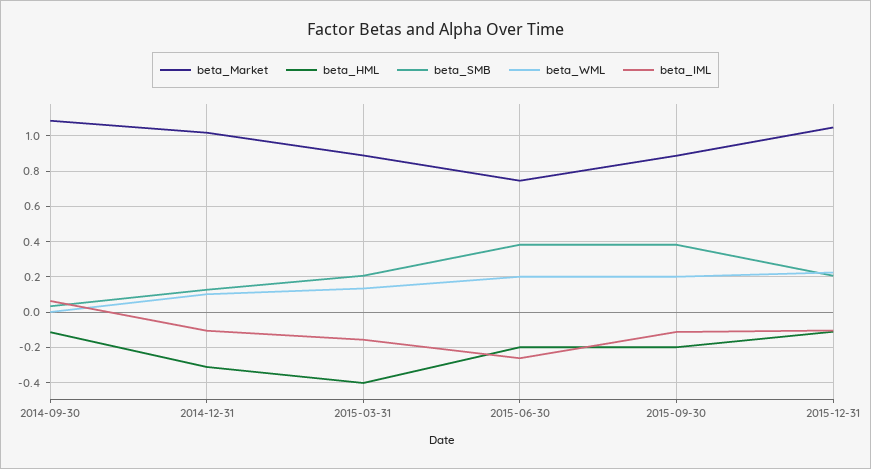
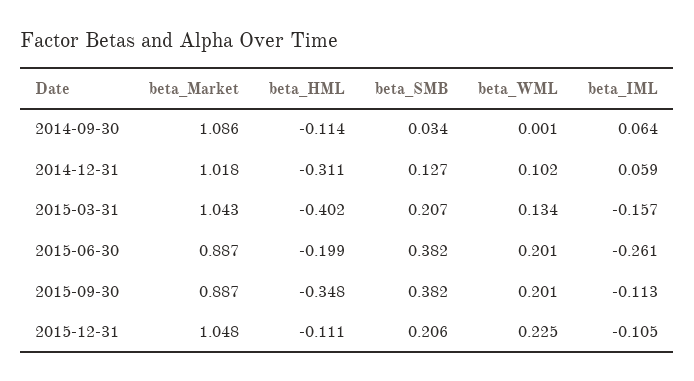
  {
    "beta_Market": {
      "2014-09-30": 1.086,
      "2014-12-31": 1.018,
-     "2015-03-31": 0.9,
+     "2015-03-31": 1.043,
-     "2015-06-30": 0.75,
+     "2015-06-30": 0.887,
      "2015-09-30": 0.887,
      "2015-12-31": 1.048
    },
    "beta_HML": {
      "2014-09-30": -0.114,
      "2014-12-31": -0.311,
      "2015-03-31": -0.402,
      "2015-06-30": -0.199,
-     "2015-09-30": -0.2,
+     "2015-09-30": -0.348,
      "2015-12-31": -0.111
    },
    "beta_SMB": {
      "2014-09-30": 0.034,
      "2014-12-31": 0.127,
      "2015-03-31": 0.207,
      "2015-06-30": 0.382,
      "2015-09-30": 0.382,
      "2015-12-31": 0.206
    },
    "beta_WML": {
      "2014-09-30": 0.001,
      "2014-12-31": 0.102,
      "2015-03-31": 0.134,
      "2015-06-30": 0.201,
      "2015-09-30": 0.201,
      "2015-12-31": 0.225
    },
    "beta_IML": {
      "2014-09-30": 0.064,
-     "2014-12-31": -0.1,
+     "2014-12-31": 0.059,
      "2015-03-31": -0.157,
      "2015-06-30": -0.261,
      "2015-09-30": -0.113,
      "2015-12-31": -0.105
    }
  }

